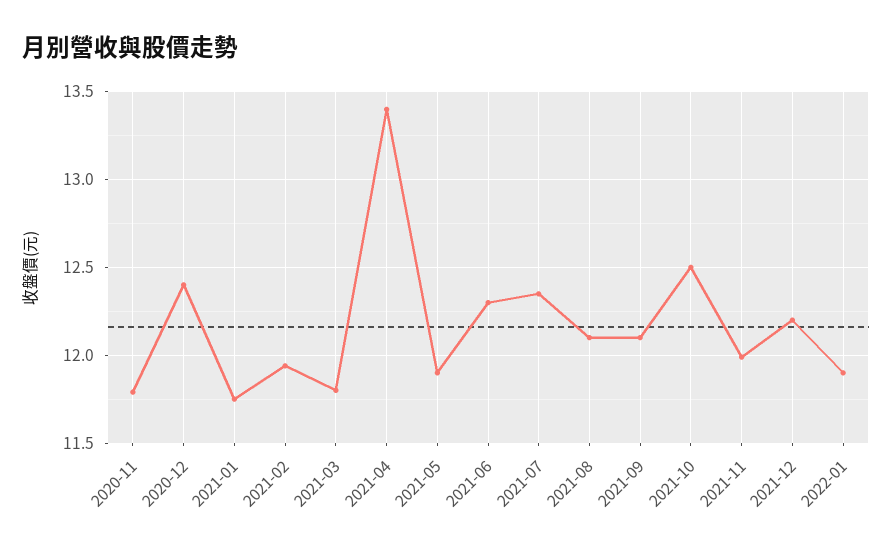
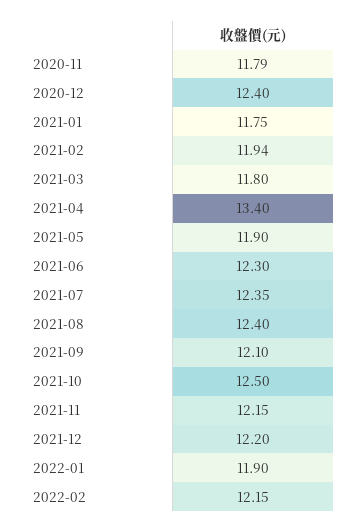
  {
    "2020-11": 11.79,
    "2020-12": 12.4,
    "2021-01": 11.75,
    "2021-02": 11.94,
    "2021-03": 11.8,
    "2021-04": 13.4,
    "2021-05": 11.9,
    "2021-06": 12.3,
    "2021-07": 12.35,
-   "2021-08": 12.1,
+   "2021-08": 12.4,
    "2021-09": 12.1,
    "2021-10": 12.5,
-   "2021-11": 12,
+   "2021-11": 12.15,
    "2021-12": 12.2,
-   "2022-01": 11.9
+   "2022-01": 11.9,
+   "2022-02": 12.15
  }

